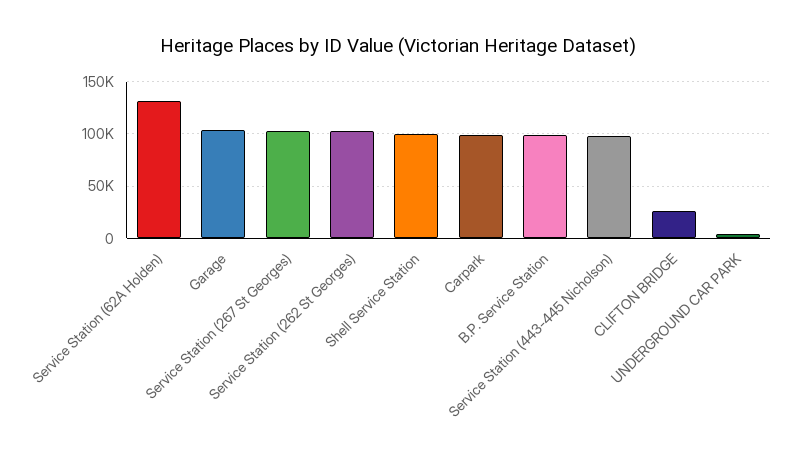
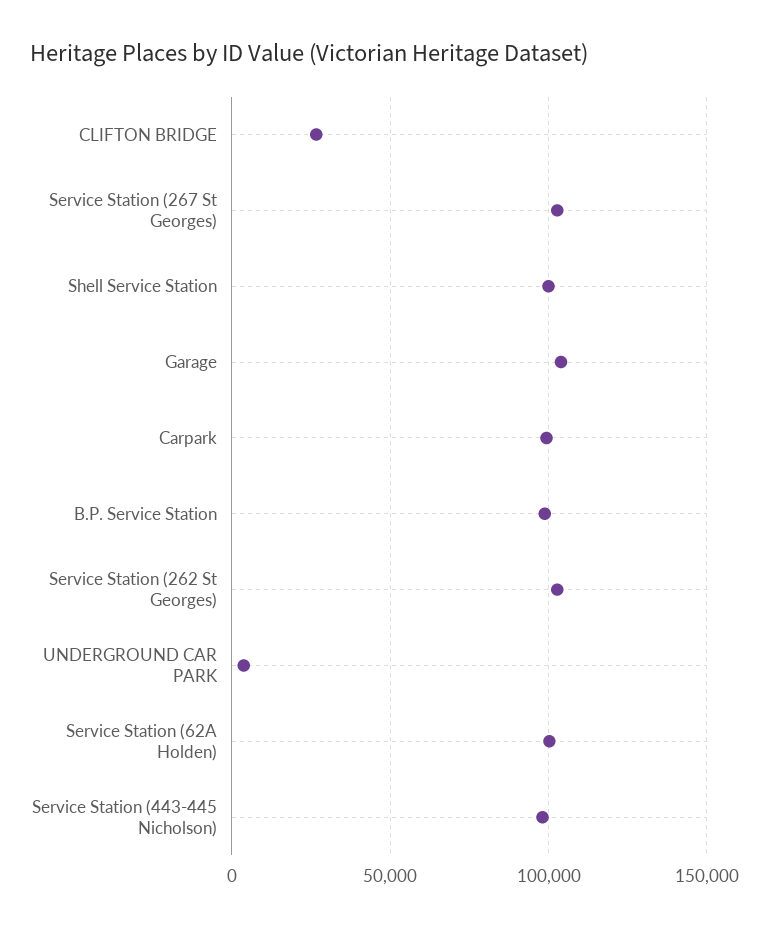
  {
-   "Service Station (62A Holden)": 130000,
+   "Service Station (62A Holden)": 100000,
    "Garage": 105000,
    "Service Station (267 St Georges)": 105000,
    "Service Station (262 St Georges)": 105000,
    "Shell Service Station": 100000,
    "Carpark": 100000,
    "B.P. Service Station": 100000,
    "Service Station (443-445 Nicholson)": 100000,
    "CLIFTON BRIDGE": 25000,
    "UNDERGROUND CAR PARK": 5000
  }

